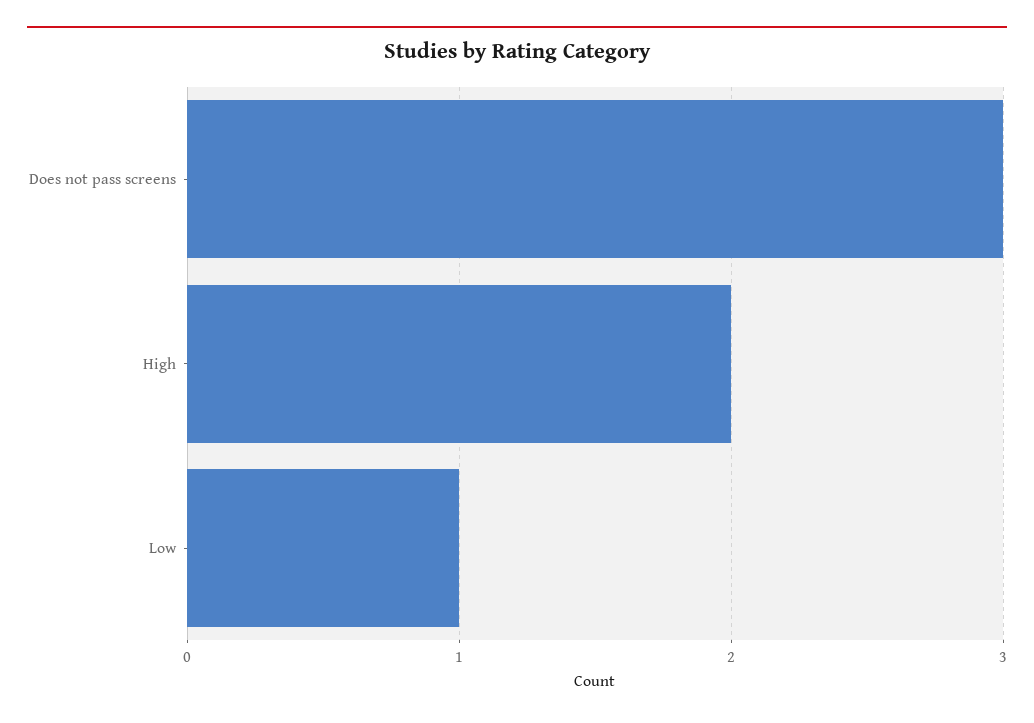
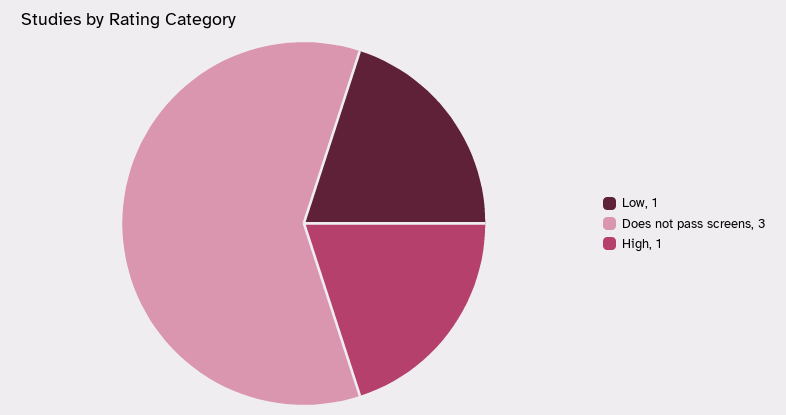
  {
    "Does not pass screens": 3,
-   "High": 2,
+   "High": 1,
    "Low": 1
  }

